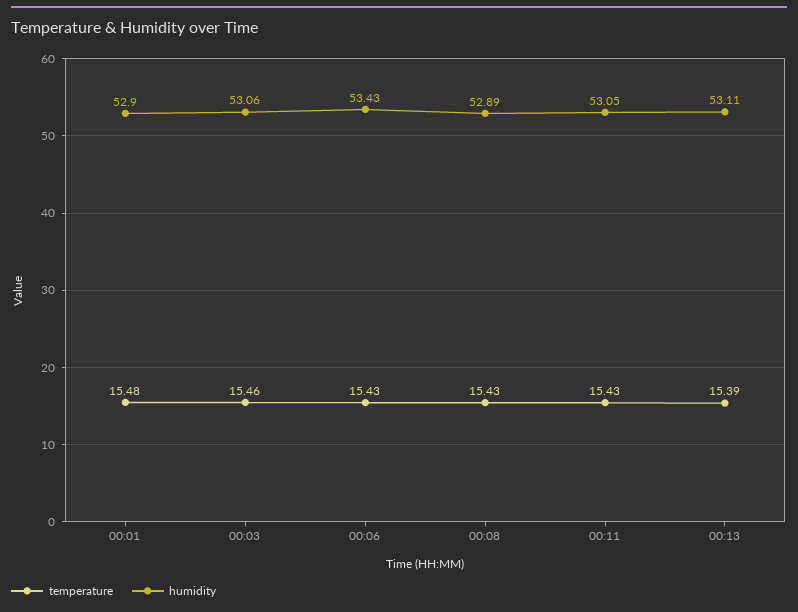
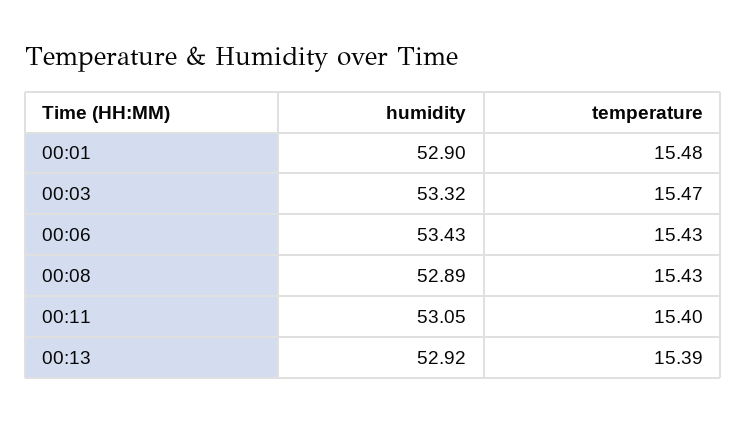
  {
    "temperature": {
      "00:01": 15.48,
-     "00:03": 15.46,
+     "00:03": 15.47,
      "00:06": 15.43,
      "00:08": 15.43,
-     "00:11": 15.43,
+     "00:11": 15.4,
      "00:13": 15.39
    },
    "humidity": {
      "00:01": 52.9,
-     "00:03": 53.06,
+     "00:03": 53.32,
      "00:06": 53.43,
      "00:08": 52.89,
      "00:11": 53.05,
-     "00:13": 53.11
+     "00:13": 52.92
    }
  }

